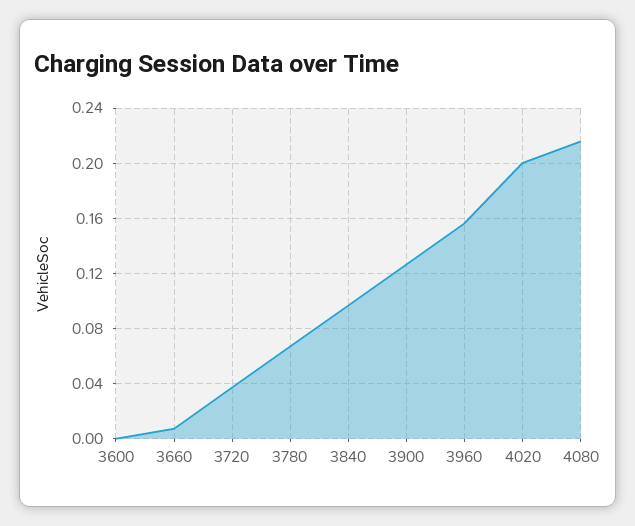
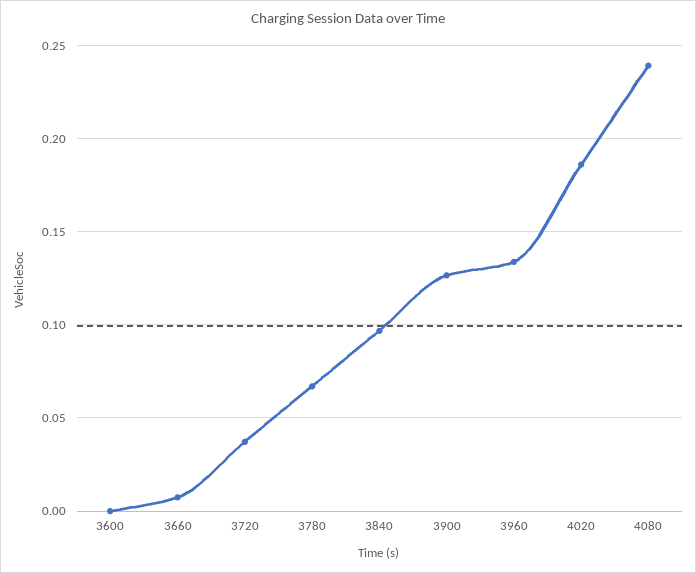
  {
    "3600": 0,
    "3660": 0.005,
    "3720": 0.035,
    "3780": 0.065,
    "3840": 0.095,
    "3900": 0.125,
-   "3960": 0.155,
+   "3960": 0.135,
-   "4020": 0.2,
+   "4020": 0.185,
-   "4080": 0.215
+   "4080": 0.24
  }

